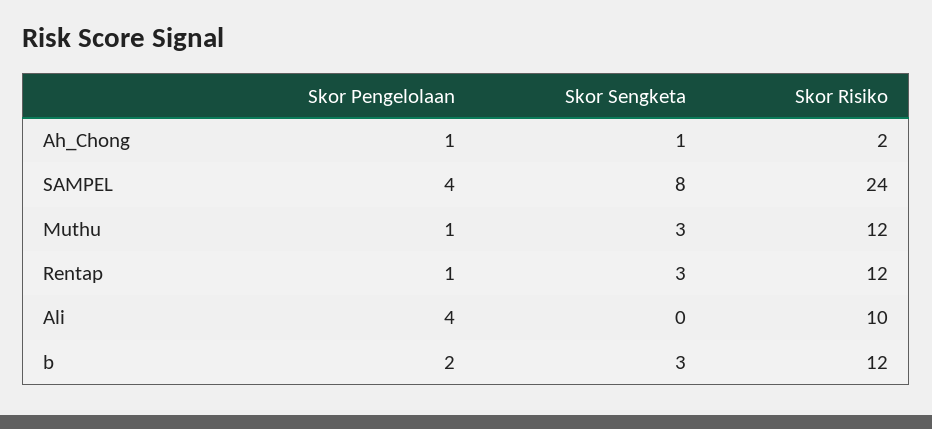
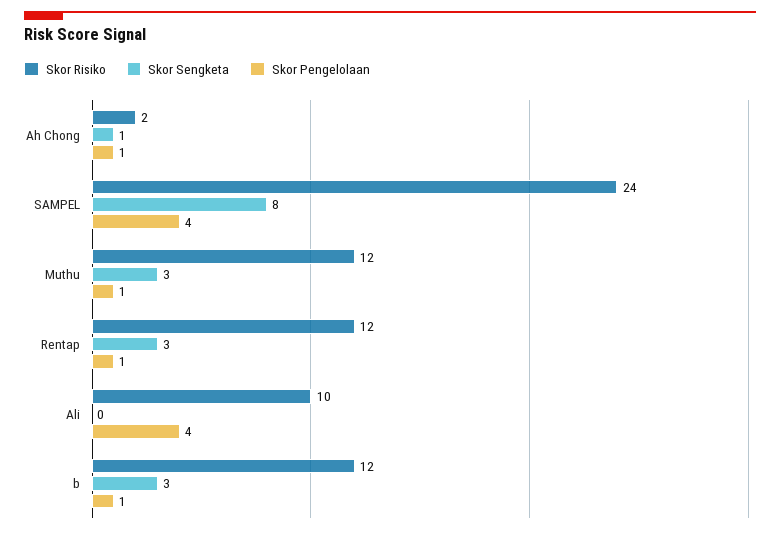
  {
    "Skor Pengelolaan": {
      "Ah_Chong": 1,
      "SAMPEL": 4,
      "Muthu": 1,
      "Rentap": 1,
      "Ali": 4,
-     "b": 2
+     "b": 1
    },
    "Skor Sengketa": {
      "Ah_Chong": 1,
      "SAMPEL": 8,
      "Muthu": 3,
      "Rentap": 3,
      "Ali": 0,
      "b": 3
    },
    "Skor Risiko": {
      "Ah_Chong": 2,
      "SAMPEL": 24,
      "Muthu": 12,
      "Rentap": 12,
      "Ali": 10,
      "b": 12
    }
  }

